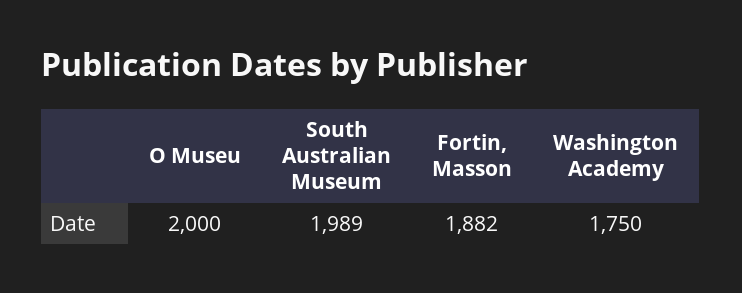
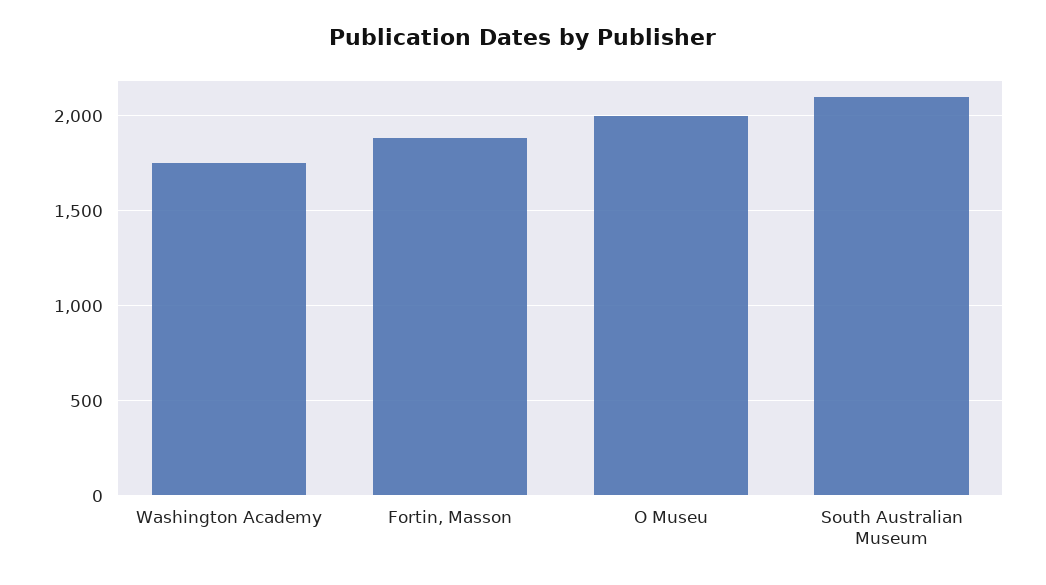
  {
    "O Museu": 2000,
-   "South Australian Museum": 1989,
+   "South Australian Museum": 2100,
    "Fortin, Masson": 1882,
    "Washington Academy": 1750
  }

